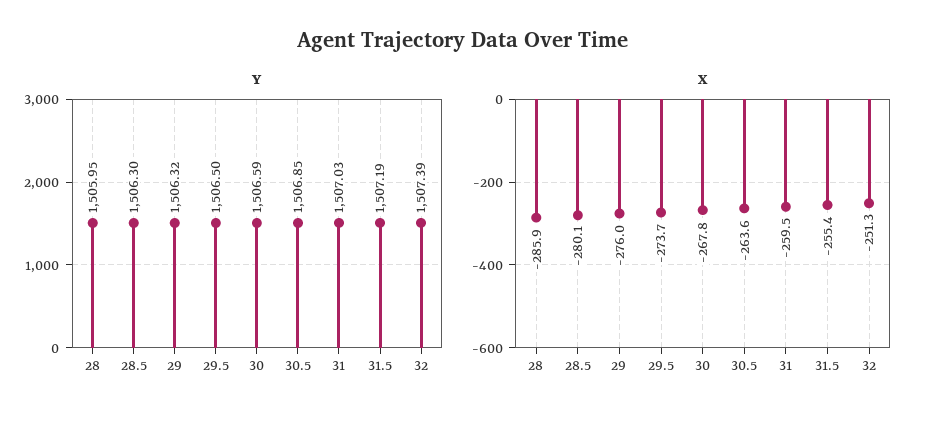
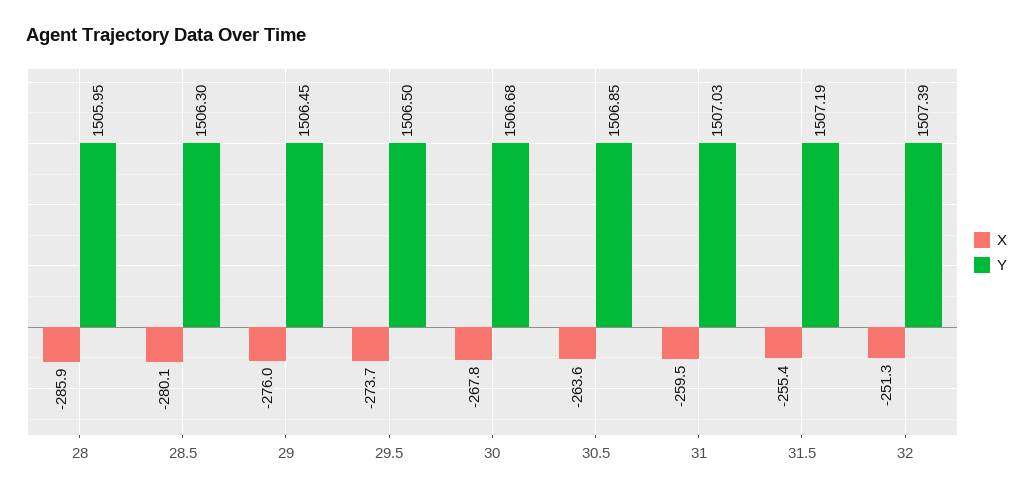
  {
    "Y": {
      "28": 1505.95,
      "28.5": 1506.3,
-     "29": 1506.32,
+     "29": 1506.45,
      "29.5": 1506.5,
-     "30": 1506.59,
+     "30": 1506.68,
      "30.5": 1506.85,
      "31": 1507.03,
      "31.5": 1507.19,
      "32": 1507.39
    },
    "X": {
      "28": -285.9,
      "28.5": -280.1,
      "29": -276,
      "29.5": -273.7,
      "30": -267.8,
      "30.5": -263.6,
      "31": -259.5,
      "31.5": -255.4,
      "32": -251.3
    }
  }

